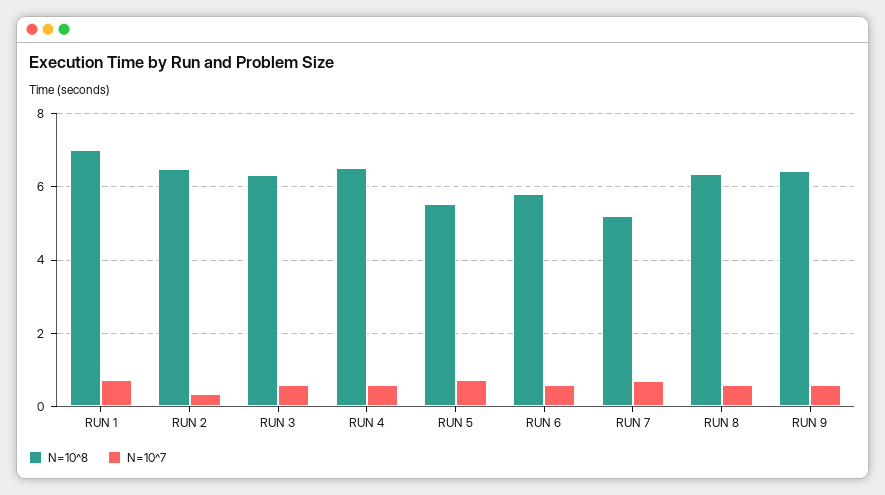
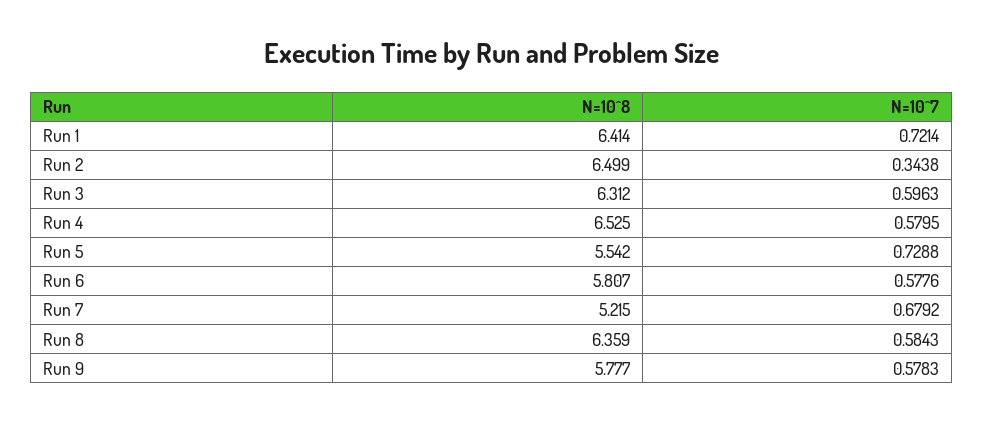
  {
    "N=10^8": {
-     "RUN 1": 7,
+     "RUN 1": 6.414,
      "RUN 2": 6.499,
      "RUN 3": 6.312,
      "RUN 4": 6.525,
      "RUN 5": 5.542,
      "RUN 6": 5.807,
      "RUN 7": 5.215,
      "RUN 8": 6.359,
-     "RUN 9": 6.4
+     "RUN 9": 5.777
    },
    "N=10^7": {
      "RUN 1": 0.7214,
      "RUN 2": 0.3438,
      "RUN 3": 0.5963,
      "RUN 4": 0.5795,
      "RUN 5": 0.7288,
      "RUN 6": 0.5776,
      "RUN 7": 0.6792,
      "RUN 8": 0.5843,
      "RUN 9": 0.5783
    }
  }

